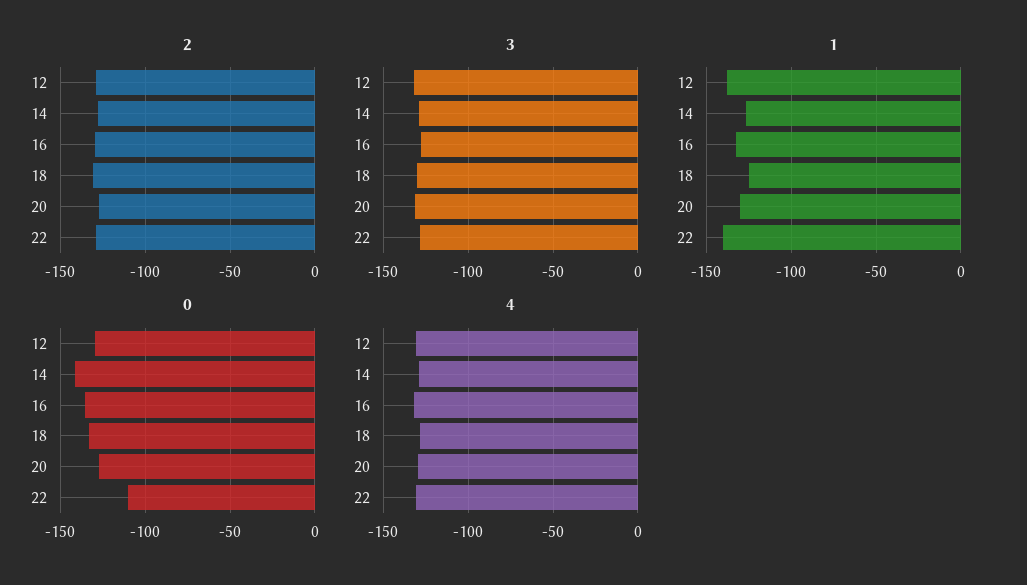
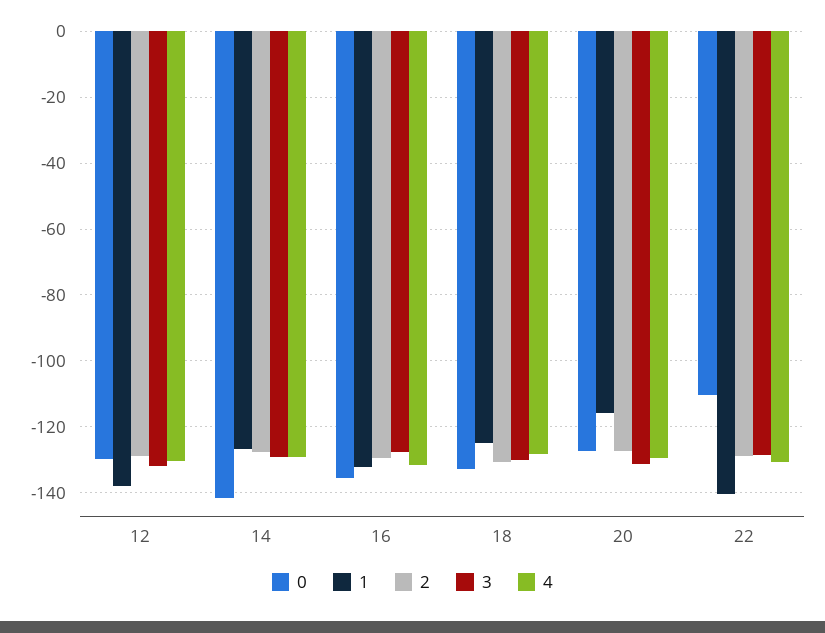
  {
    "2": {
      "12": -128,
      "14": -128,
      "16": -130,
      "18": -130,
      "20": -128,
      "22": -128
    },
    "3": {
      "12": -132,
      "14": -130,
      "16": -128,
      "18": -130,
      "20": -132,
      "22": -128
    },
    "1": {
      "12": -138,
      "14": -126,
      "16": -132,
      "18": -126,
-     "20": -130,
+     "20": -116,
      "22": -140
    },
    "0": {
      "12": -130,
      "14": -142,
      "16": -136,
      "18": -132,
      "20": -128,
      "22": -110
    },
    "4": {
      "12": -130,
      "14": -130,
      "16": -132,
      "18": -128,
      "20": -130,
      "22": -130
    }
  }

